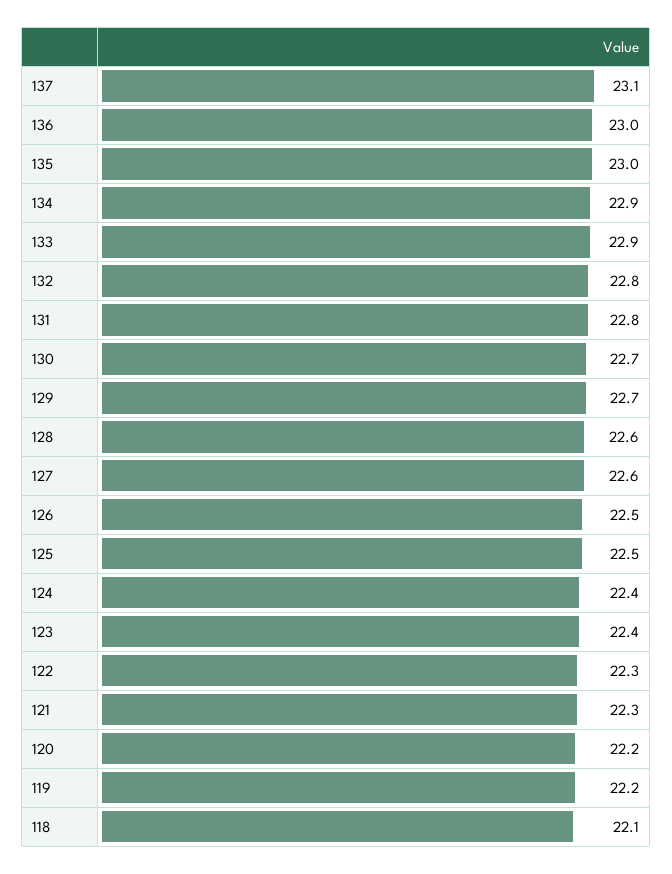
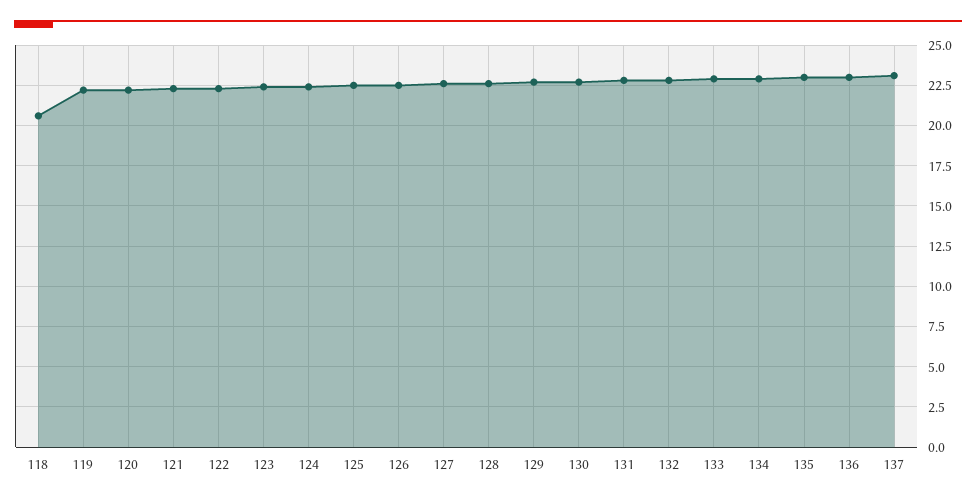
  {
    "137": 23.1,
    "136": 23,
    "135": 23,
    "134": 22.9,
    "133": 22.9,
    "132": 22.8,
    "131": 22.8,
    "130": 22.7,
    "129": 22.7,
    "128": 22.6,
    "127": 22.6,
    "126": 22.5,
    "125": 22.5,
    "124": 22.4,
    "123": 22.4,
    "122": 22.3,
    "121": 22.3,
    "120": 22.2,
    "119": 22.2,
-   "118": 22.1
+   "118": 20.5
  }

